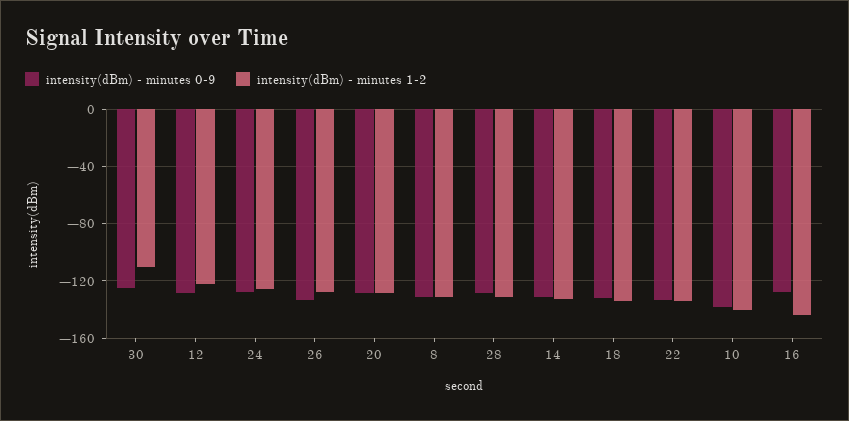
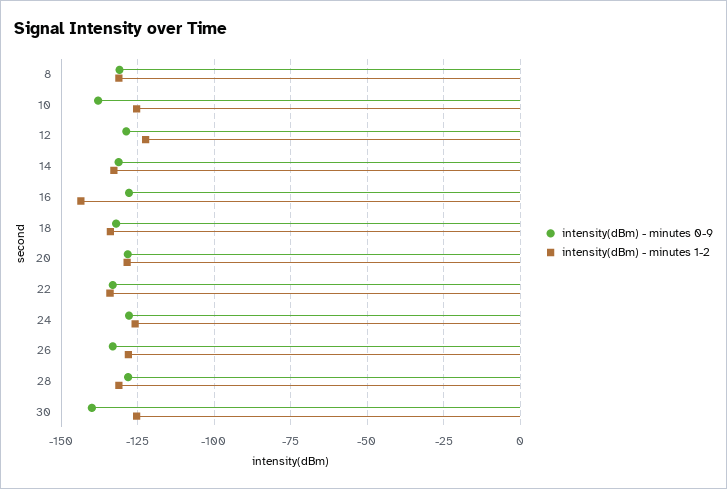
  {
    "intensity(dBm) - minutes 0-9": {
-     "30": -125,
+     "30": -140,
      "12": -127.5,
      "24": -127.5,
      "26": -132.5,
      "20": -127.5,
      "8": -130,
      "28": -127.5,
      "14": -130,
      "18": -132.5,
      "22": -132.5,
      "10": -137.5,
      "16": -127.5
    },
    "intensity(dBm) - minutes 1-2": {
-     "30": -110,
+     "30": -125,
      "12": -122.5,
      "24": -125,
      "26": -127.5,
      "20": -127.5,
      "8": -130,
      "28": -130,
      "14": -132.5,
      "18": -135,
      "22": -135,
-     "10": -140,
+     "10": -125,
      "16": -142.5
    }
  }

